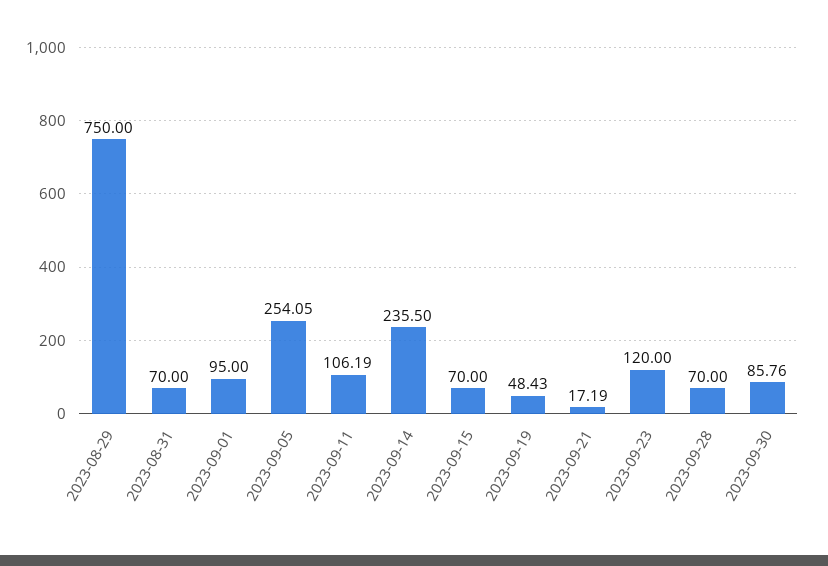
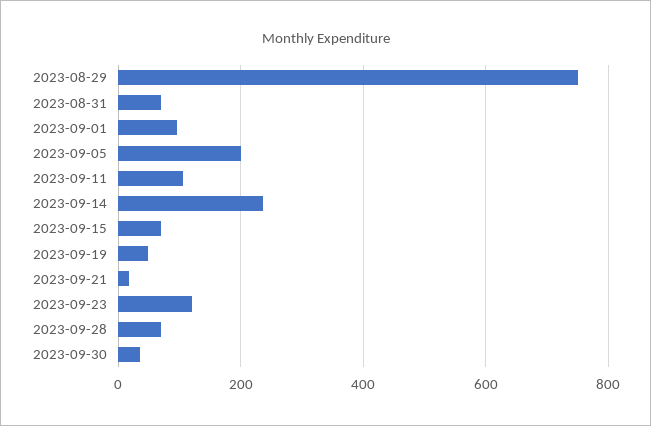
  {
    "2023-08-29": 750,
    "2023-08-31": 70,
    "2023-09-01": 95,
-   "2023-09-05": 254.05,
+   "2023-09-05": 200,
    "2023-09-11": 106.19,
    "2023-09-14": 235.5,
    "2023-09-15": 70,
    "2023-09-19": 48.43,
    "2023-09-21": 17.19,
    "2023-09-23": 120,
    "2023-09-28": 70,
-   "2023-09-30": 85.76
+   "2023-09-30": 40
  }

